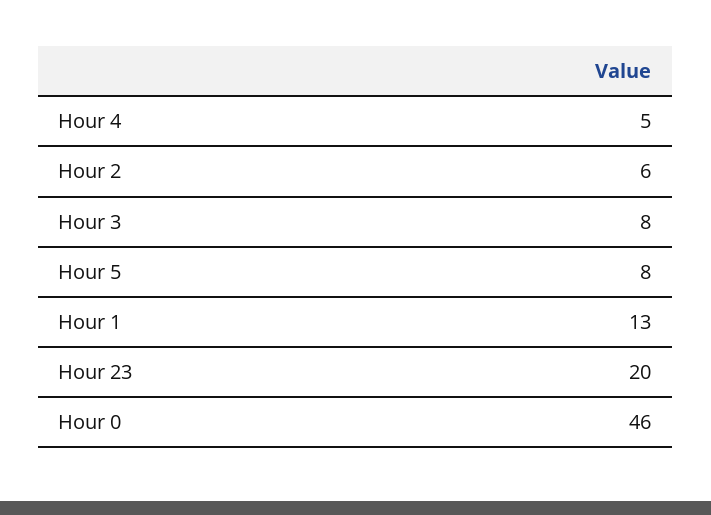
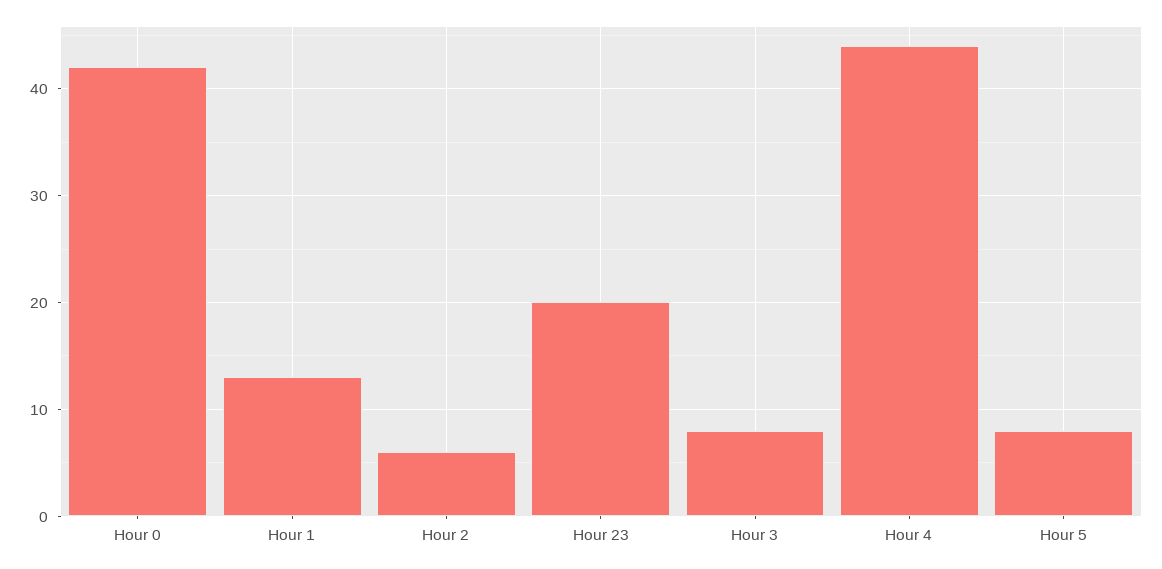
  {
-   "Hour 4": 5,
+   "Hour 4": 44,
    "Hour 2": 6,
    "Hour 3": 8,
    "Hour 5": 8,
    "Hour 1": 13,
    "Hour 23": 20,
-   "Hour 0": 46
+   "Hour 0": 42
  }

